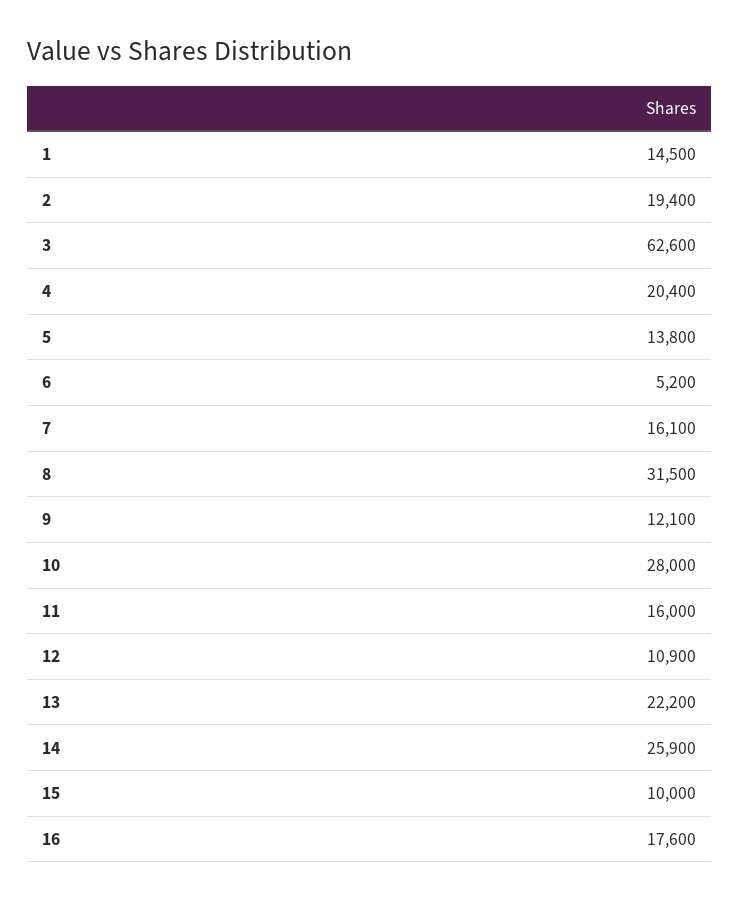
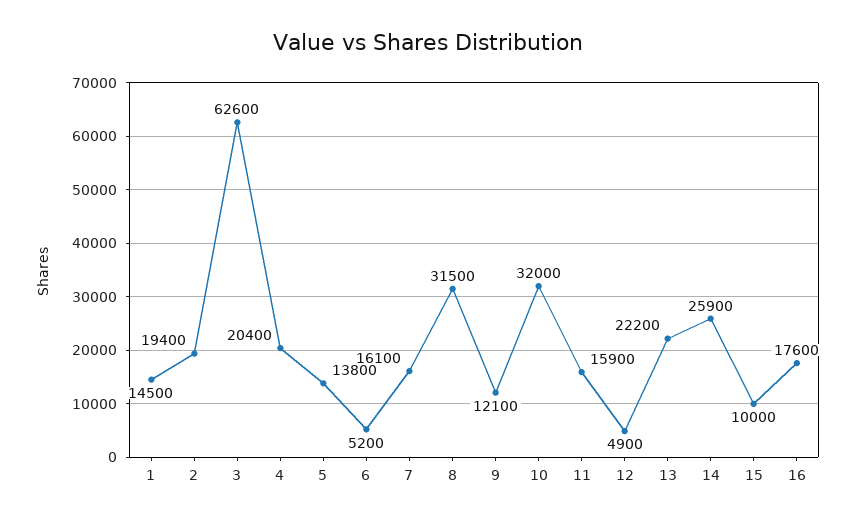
  {
    "1": 14500,
    "2": 19400,
    "3": 62600,
    "4": 20400,
    "5": 13800,
    "6": 5200,
    "7": 16100,
    "8": 31500,
    "9": 12100,
-   "10": 28000,
+   "10": 32000,
-   "11": 16000,
+   "11": 15900,
-   "12": 10900,
+   "12": 4900,
    "13": 22200,
    "14": 25900,
    "15": 10000,
    "16": 17600
  }

